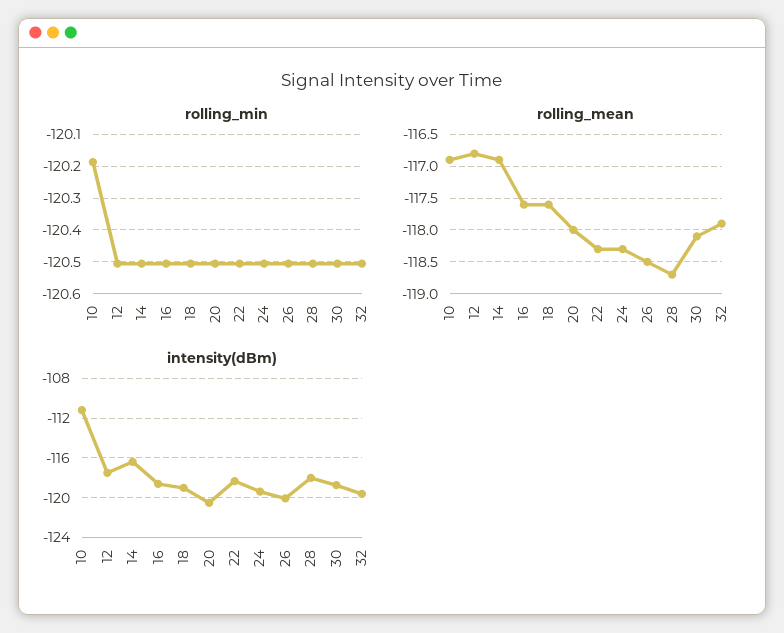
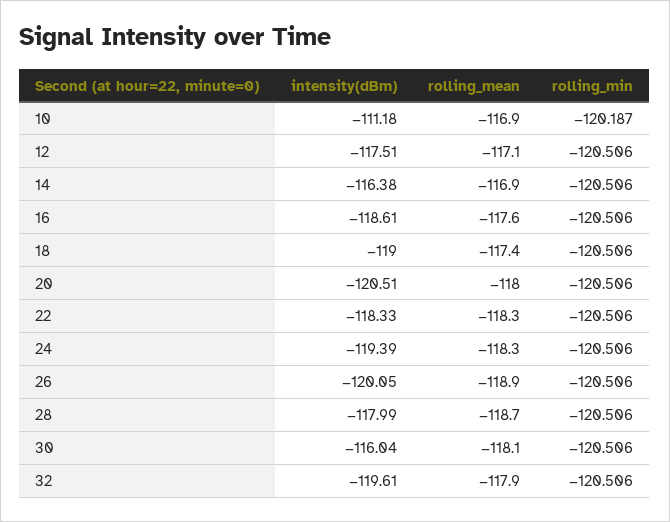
  {
    "rolling_min": {
      "10": -120.187,
      "12": -120.506,
      "14": -120.506,
      "16": -120.506,
      "18": -120.506,
      "20": -120.506,
      "22": -120.506,
      "24": -120.506,
      "26": -120.506,
      "28": -120.506,
      "30": -120.506,
      "32": -120.506
    },
    "rolling_mean": {
      "10": -116.9,
-     "12": -116.8,
+     "12": -117.1,
      "14": -116.9,
      "16": -117.6,
-     "18": -117.6,
+     "18": -117.4,
      "20": -118,
      "22": -118.3,
      "24": -118.3,
-     "26": -118.5,
+     "26": -118.9,
      "28": -118.7,
      "30": -118.1,
      "32": -117.9
    },
    "intensity(dBm)": {
      "10": -111.18,
      "12": -117.51,
      "14": -116.38,
      "16": -118.61,
      "18": -119,
      "20": -120.51,
      "22": -118.33,
      "24": -119.39,
      "26": -120.05,
      "28": -117.99,
-     "30": -119,
+     "30": -116.04,
      "32": -119.61
    }
  }

